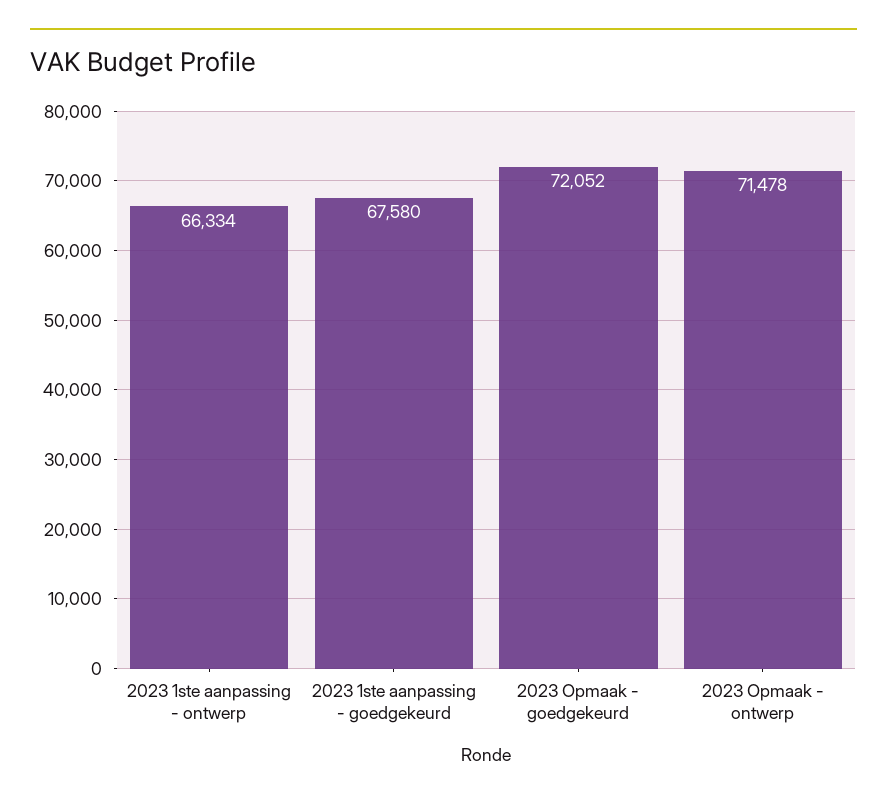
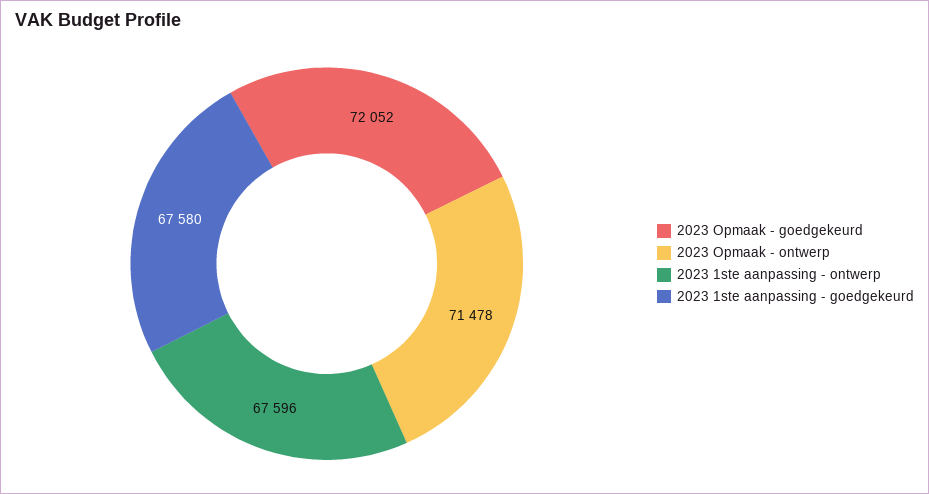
  {
-   "2023 1ste aanpassing - ontwerp": 66334,
+   "2023 1ste aanpassing - ontwerp": 67596,
    "2023 1ste aanpassing - goedgekeurd": 67580,
    "2023 Opmaak - goedgekeurd": 72052,
    "2023 Opmaak - ontwerp": 71478
  }

